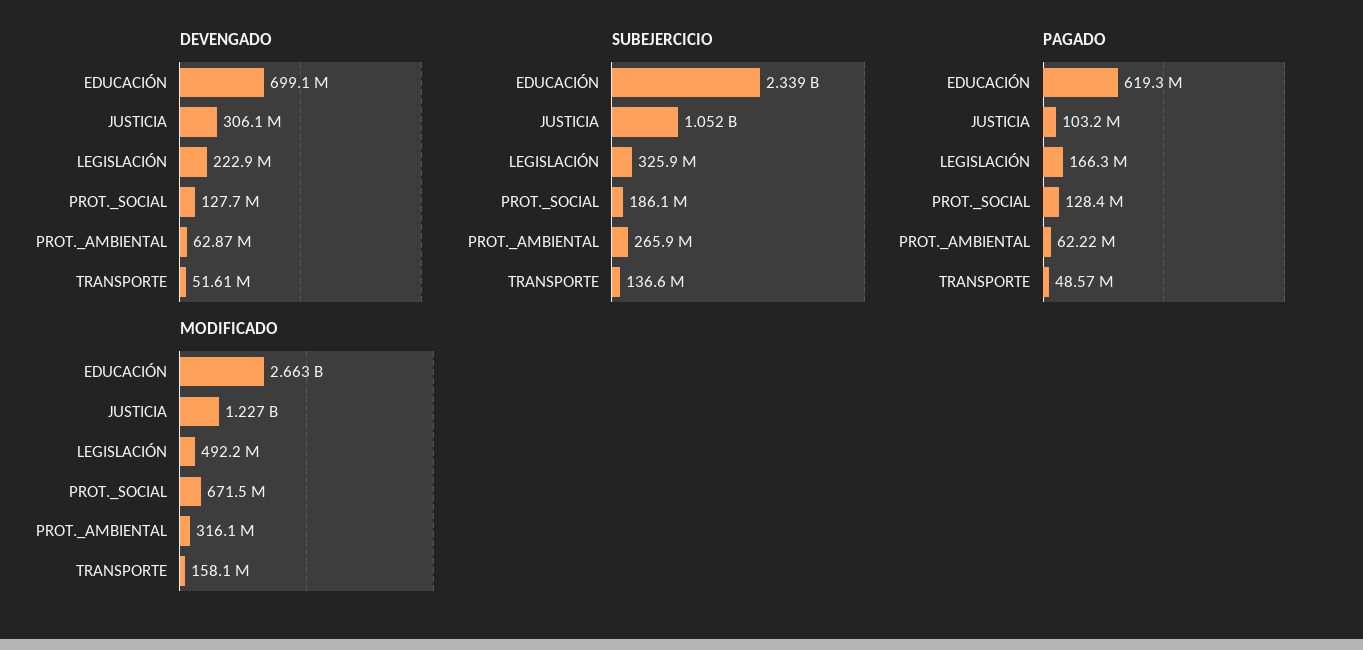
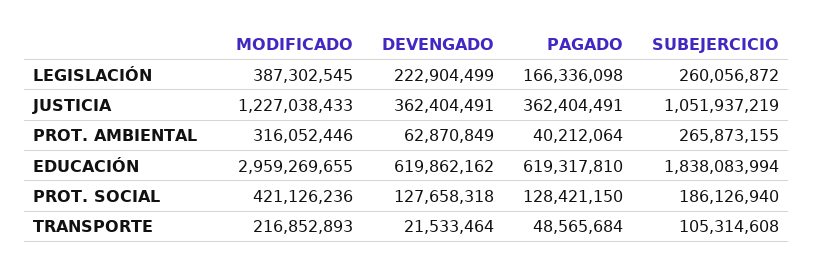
  {
    "DEVENGADO": {
-     "EDUCACIÓN": 699100000,
+     "EDUCACIÓN": 619862162,
-     "JUSTICIA": 306100000,
+     "JUSTICIA": 362404491,
      "LEGISLACIÓN": 222904499,
      "PROT._SOCIAL": 127658318,
      "PROT._AMBIENTAL": 62870849,
-     "TRANSPORTE": 51610000
+     "TRANSPORTE": 21533464
    },
    "SUBEJERCICIO": {
-     "EDUCACIÓN": 2339000000,
+     "EDUCACIÓN": 1838083994,
      "JUSTICIA": 1051937219,
-     "LEGISLACIÓN": 325900000,
+     "LEGISLACIÓN": 260056872,
      "PROT._SOCIAL": 186126940,
      "PROT._AMBIENTAL": 265873155,
-     "TRANSPORTE": 136600000
+     "TRANSPORTE": 105314608
    },
    "PAGADO": {
      "EDUCACIÓN": 619317810,
-     "JUSTICIA": 103200000,
+     "JUSTICIA": 362404491,
      "LEGISLACIÓN": 166336098,
      "PROT._SOCIAL": 128421150,
-     "PROT._AMBIENTAL": 62220000,
+     "PROT._AMBIENTAL": 40212064,
      "TRANSPORTE": 48565684
    },
    "MODIFICADO": {
-     "EDUCACIÓN": 2663000000,
+     "EDUCACIÓN": 2959269655,
      "JUSTICIA": 1227038433,
-     "LEGISLACIÓN": 492200000,
+     "LEGISLACIÓN": 387302545,
-     "PROT._SOCIAL": 671500000,
+     "PROT._SOCIAL": 421126236,
      "PROT._AMBIENTAL": 316052446,
-     "TRANSPORTE": 158100000
+     "TRANSPORTE": 216852893
    }
  }

